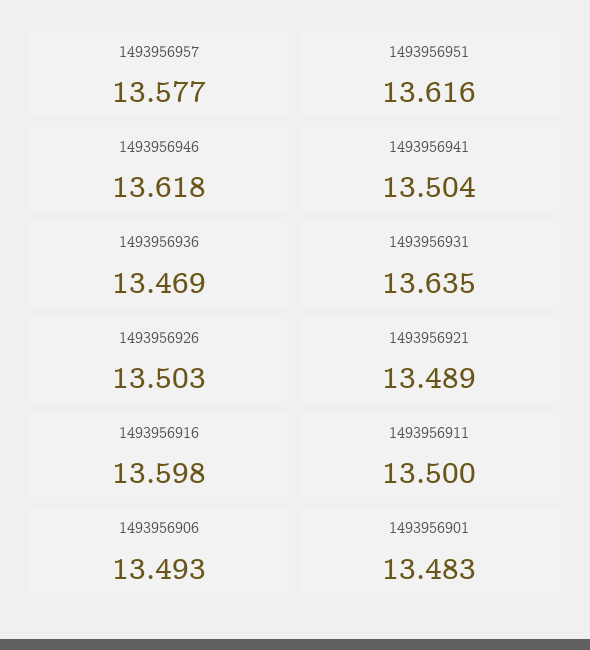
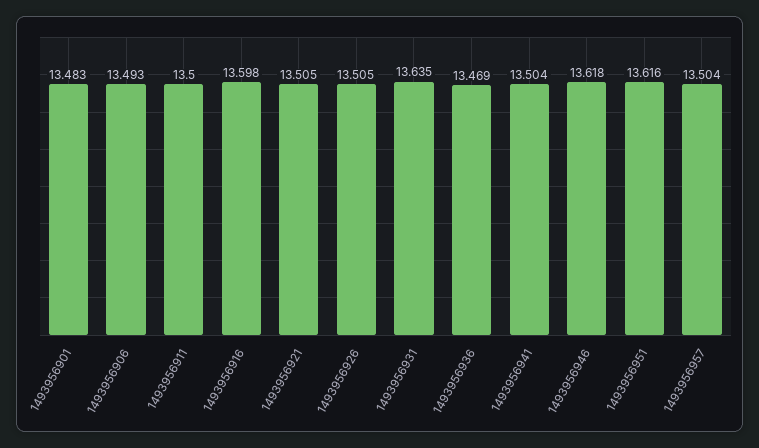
  {
-   "1493956957": 13.577,
+   "1493956957": 13.504,
    "1493956951": 13.616,
    "1493956946": 13.618,
    "1493956941": 13.504,
    "1493956936": 13.469,
    "1493956931": 13.635,
-   "1493956926": 13.503,
+   "1493956926": 13.505,
-   "1493956921": 13.489,
+   "1493956921": 13.505,
    "1493956916": 13.598,
    "1493956911": 13.5,
    "1493956906": 13.493,
    "1493956901": 13.483
  }

